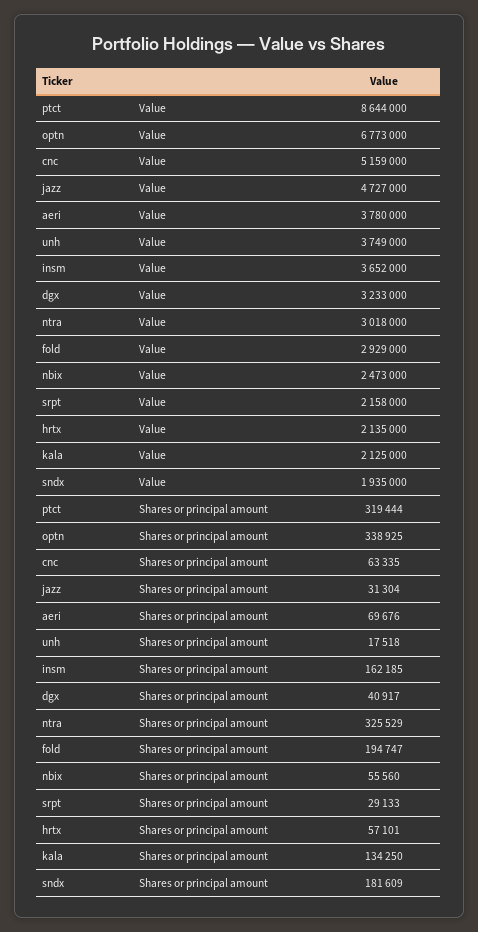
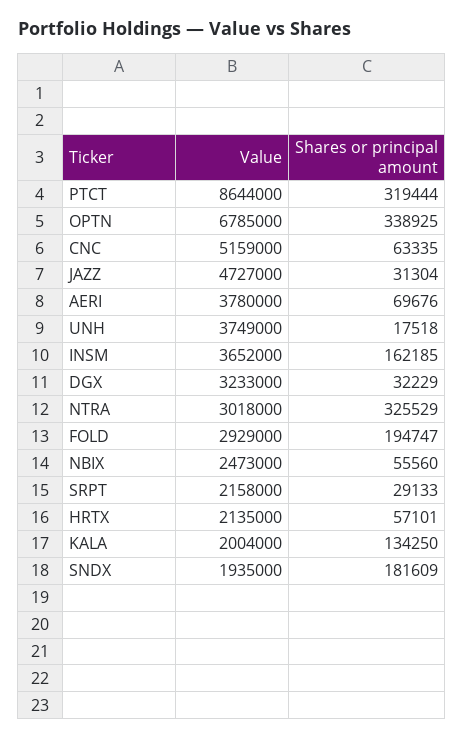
  {
    "ptct": {
      "Value": 8644000,
      "Shares or principal amount": 319444
    },
    "optn": {
-     "Value": 6773000,
+     "Value": 6785000,
      "Shares or principal amount": 338925
    },
    "cnc": {
      "Value": 5159000,
      "Shares or principal amount": 63335
    },
    "jazz": {
      "Value": 4727000,
      "Shares or principal amount": 31304
    },
    "aeri": {
      "Value": 3780000,
      "Shares or principal amount": 69676
    },
    "unh": {
      "Value": 3749000,
      "Shares or principal amount": 17518
    },
    "insm": {
      "Value": 3652000,
      "Shares or principal amount": 162185
    },
    "dgx": {
      "Value": 3233000,
-     "Shares or principal amount": 40917
+     "Shares or principal amount": 32229
    },
    "ntra": {
      "Value": 3018000,
      "Shares or principal amount": 325529
    },
    "fold": {
      "Value": 2929000,
      "Shares or principal amount": 194747
    },
    "nbix": {
      "Value": 2473000,
      "Shares or principal amount": 55560
    },
    "srpt": {
      "Value": 2158000,
      "Shares or principal amount": 29133
    },
    "hrtx": {
      "Value": 2135000,
      "Shares or principal amount": 57101
    },
    "kala": {
-     "Value": 2125000,
+     "Value": 2004000,
      "Shares or principal amount": 134250
    },
    "sndx": {
      "Value": 1935000,
      "Shares or principal amount": 181609
    }
  }

